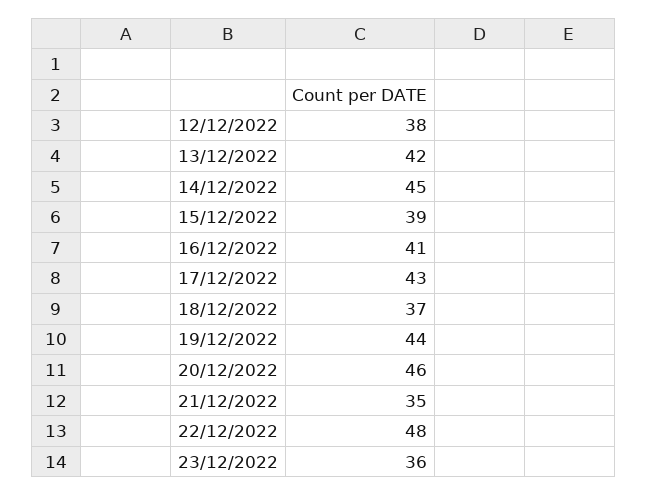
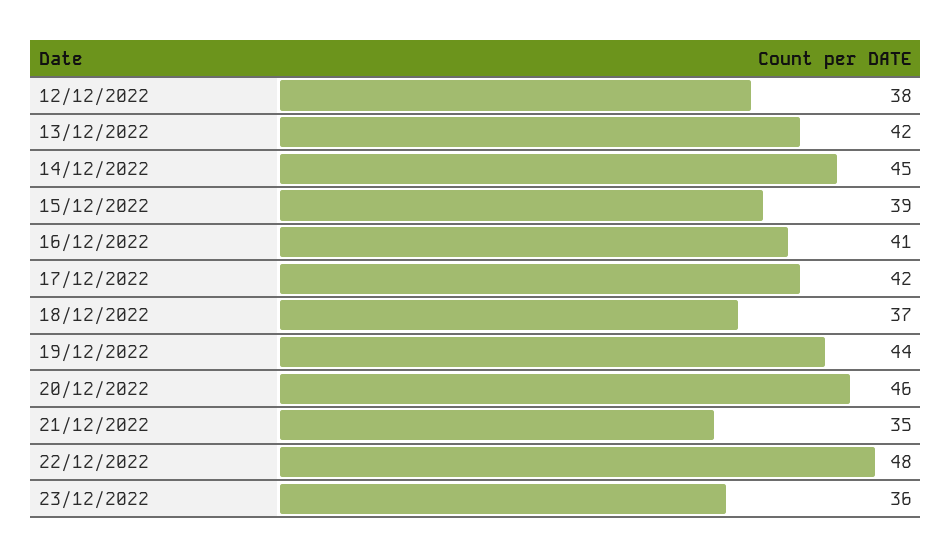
  {
    "12/12/2022": 38,
    "13/12/2022": 42,
    "14/12/2022": 45,
    "15/12/2022": 39,
    "16/12/2022": 41,
-   "17/12/2022": 43,
+   "17/12/2022": 42,
    "18/12/2022": 37,
    "19/12/2022": 44,
    "20/12/2022": 46,
    "21/12/2022": 35,
    "22/12/2022": 48,
    "23/12/2022": 36
  }

